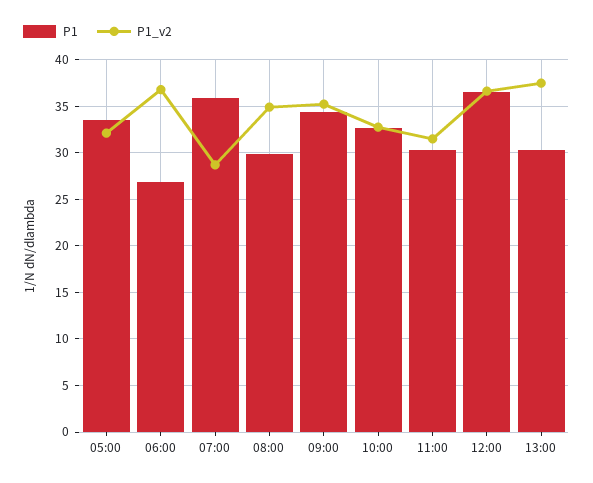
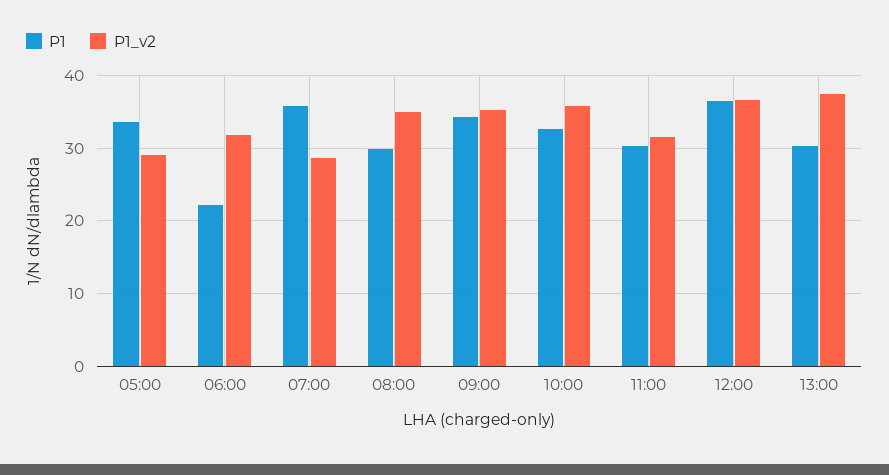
  {
    "P1": {
      "05:00": 34,
-     "06:00": 27,
+     "06:00": 22,
      "07:00": 36,
      "08:00": 30,
      "09:00": 34,
      "10:00": 33,
      "11:00": 30,
      "12:00": 37,
      "13:00": 30
    },
    "P1_v2": {
-     "05:00": 32,
+     "05:00": 29,
-     "06:00": 37,
+     "06:00": 32,
      "07:00": 29,
      "08:00": 35,
      "09:00": 35,
-     "10:00": 33,
+     "10:00": 36,
      "11:00": 32,
      "12:00": 37,
      "13:00": 38
    }
  }

